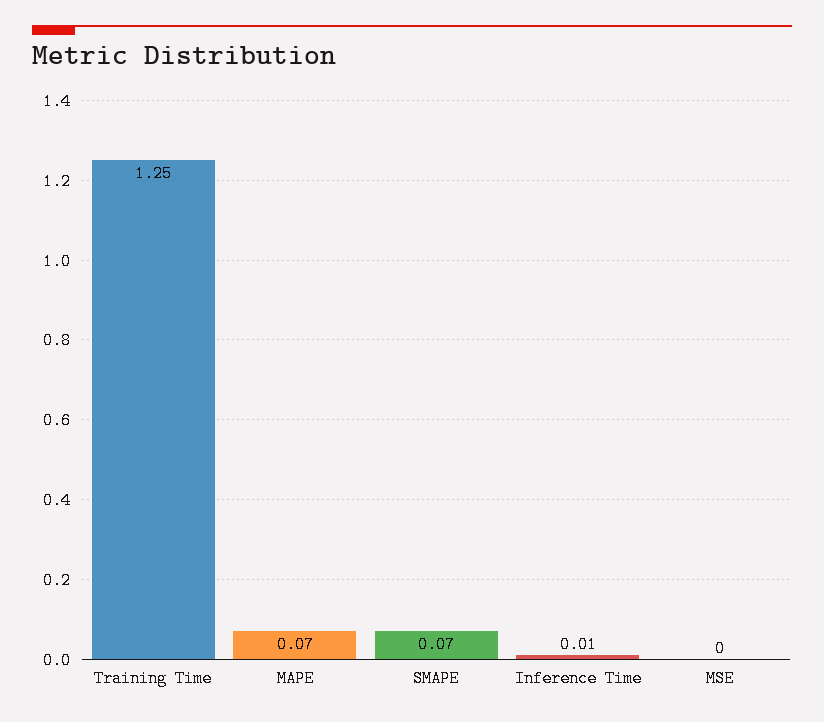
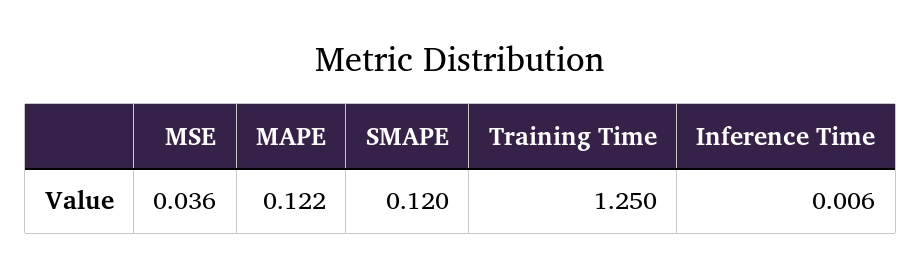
  {
    "Training Time": 1.25,
-   "MAPE": 0.07,
+   "MAPE": 0.122,
-   "SMAPE": 0.07,
+   "SMAPE": 0.12,
    "Inference Time": 0.006,
-   "MSE": 0
+   "MSE": 0.036
  }

